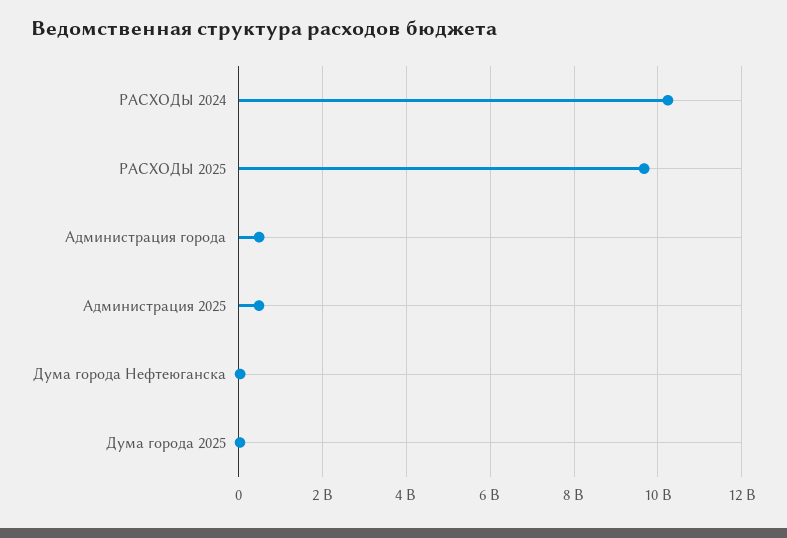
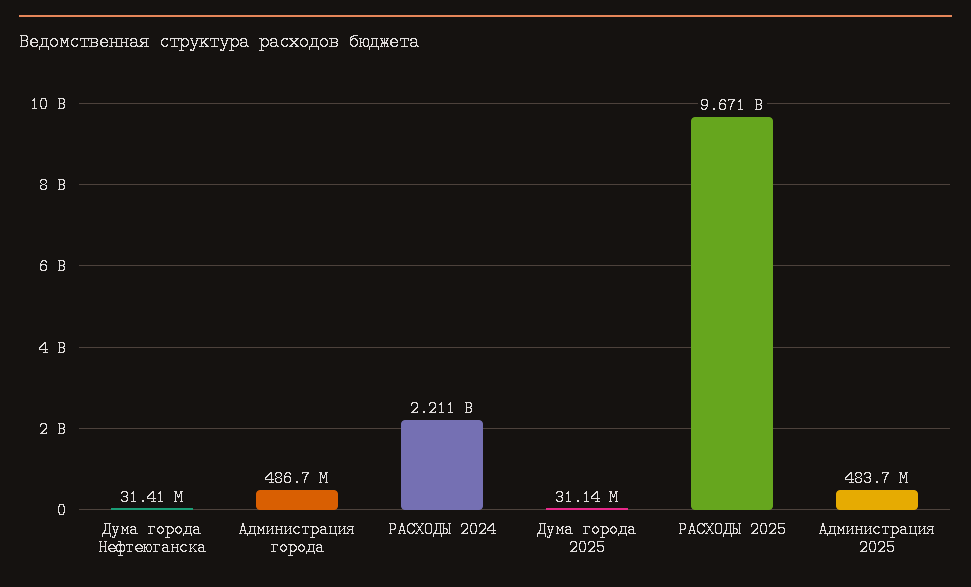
  {
-   "РАСХОДЫ 2024": 10200000000,
+   "РАСХОДЫ 2024": 2211000000,
    "РАСХОДЫ 2025": 9671000000,
    "Администрация города": 486700000,
    "Администрация 2025": 483700000,
    "Дума города Нефтеюганска": 31410000,
    "Дума города 2025": 31140000
  }

